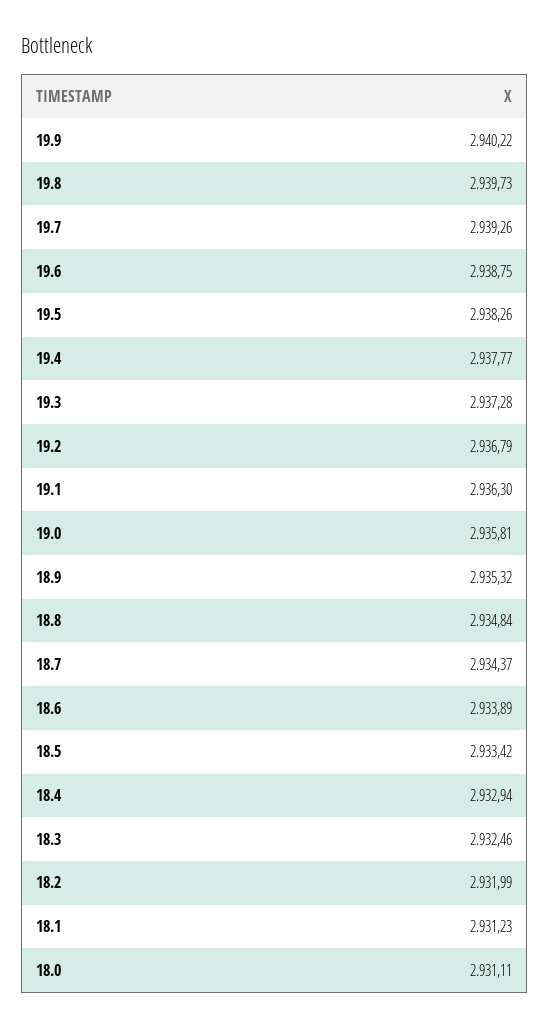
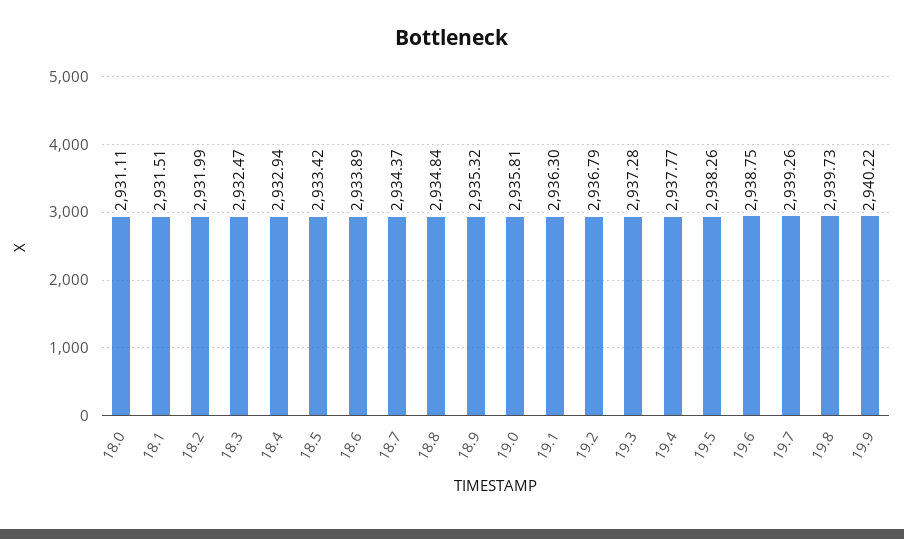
  {
    "19.9": 2940.22,
    "19.8": 2939.73,
    "19.7": 2939.26,
    "19.6": 2938.75,
    "19.5": 2938.26,
    "19.4": 2937.77,
    "19.3": 2937.28,
    "19.2": 2936.79,
    "19.1": 2936.3,
    "19.0": 2935.81,
    "18.9": 2935.32,
    "18.8": 2934.84,
    "18.7": 2934.37,
    "18.6": 2933.89,
    "18.5": 2933.42,
    "18.4": 2932.94,
-   "18.3": 2932.46,
+   "18.3": 2932.47,
    "18.2": 2931.99,
-   "18.1": 2931.23,
+   "18.1": 2931.51,
    "18.0": 2931.11
  }

